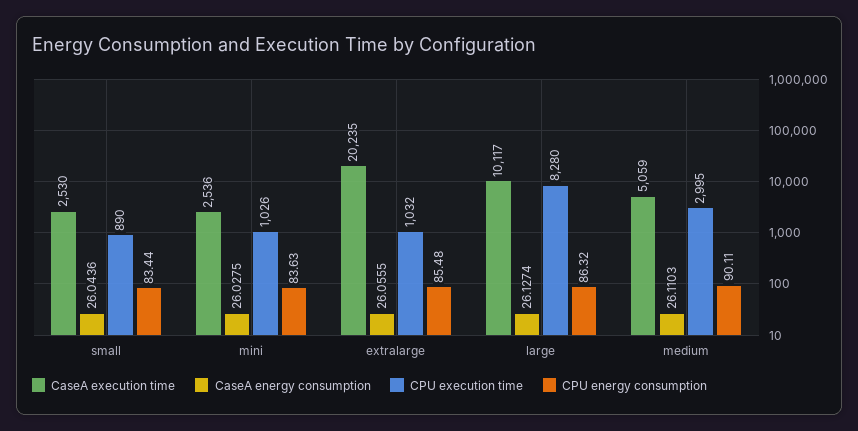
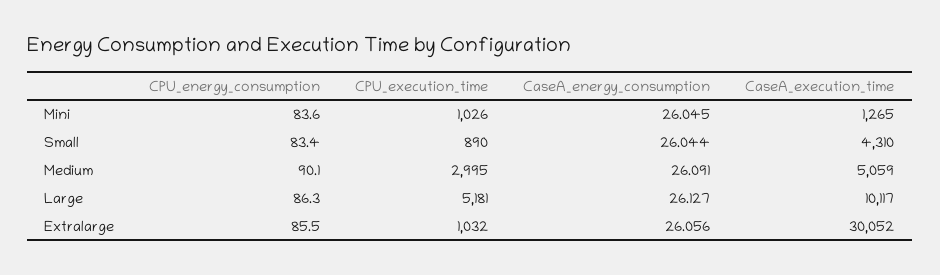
  {
    "CaseA execution time": {
-     "small": 2530,
+     "small": 4310,
-     "mini": 2536,
+     "mini": 1265,
-     "extralarge": 20235,
+     "extralarge": 30052,
      "large": 10117,
      "medium": 5059
    },
    "CaseA energy consumption": {
      "small": 26.0436,
-     "mini": 26.0275,
+     "mini": 26.045,
      "extralarge": 26.0555,
      "large": 26.1274,
-     "medium": 26.1103
+     "medium": 26.091
    },
    "CPU execution time": {
      "small": 890,
      "mini": 1026,
      "extralarge": 1032,
-     "large": 8280,
+     "large": 5181,
      "medium": 2995
    },
    "CPU energy consumption": {
      "small": 83.44,
      "mini": 83.63,
      "extralarge": 85.48,
      "large": 86.32,
      "medium": 90.11
    }
  }

